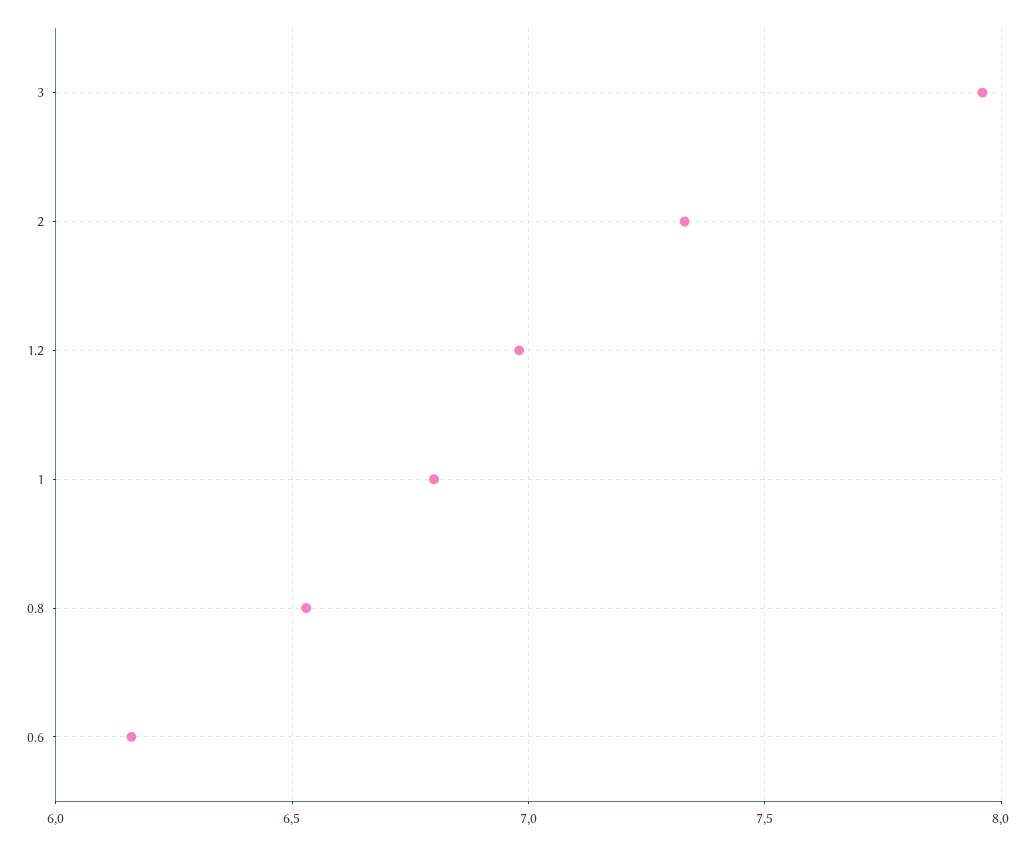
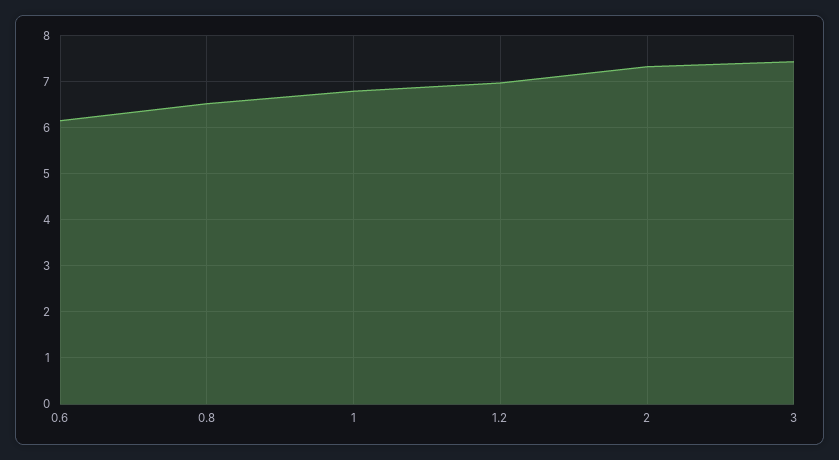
  {
-   "3": 7.95,
+   "3": 7.4,
    "2": 7.35,
    "1.2": 7,
    "1": 6.8,
    "0.8": 6.55,
    "0.6": 6.15
  }

